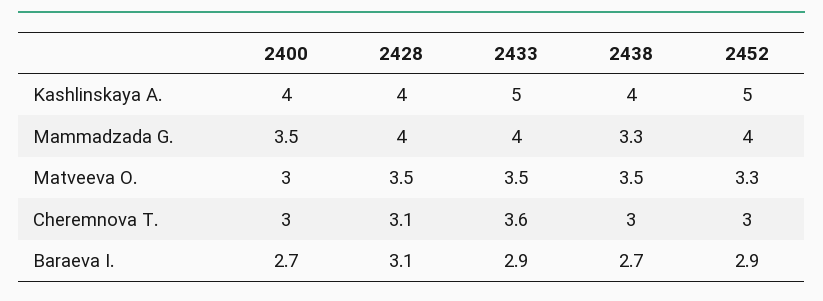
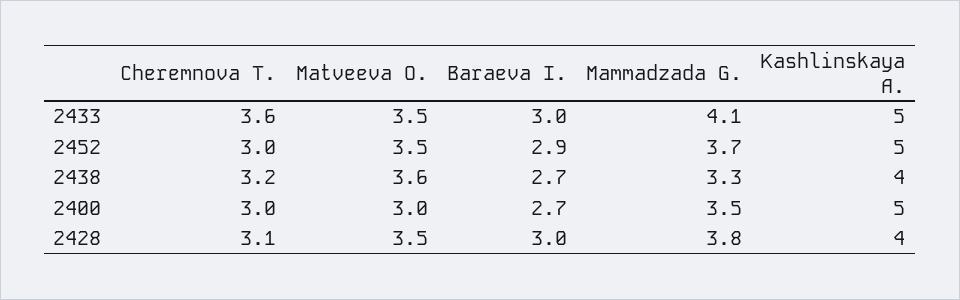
  {
    "2400": {
-     "Kashlinskaya A.": 4,
+     "Kashlinskaya A.": 5,
      "Mammadzada G.": 3.5,
      "Matveeva O.": 3,
      "Cheremnova T.": 3,
      "Baraeva I.": 2.7
    },
    "2428": {
      "Kashlinskaya A.": 4,
-     "Mammadzada G.": 4,
+     "Mammadzada G.": 3.8,
      "Matveeva O.": 3.5,
      "Cheremnova T.": 3.1,
-     "Baraeva I.": 3.1
+     "Baraeva I.": 3
    },
    "2433": {
      "Kashlinskaya A.": 5,
-     "Mammadzada G.": 4,
+     "Mammadzada G.": 4.1,
      "Matveeva O.": 3.5,
      "Cheremnova T.": 3.6,
-     "Baraeva I.": 2.9
+     "Baraeva I.": 3
    },
    "2438": {
      "Kashlinskaya A.": 4,
      "Mammadzada G.": 3.3,
-     "Matveeva O.": 3.5,
+     "Matveeva O.": 3.6,
-     "Cheremnova T.": 3,
+     "Cheremnova T.": 3.2,
      "Baraeva I.": 2.7
    },
    "2452": {
      "Kashlinskaya A.": 5,
-     "Mammadzada G.": 4,
+     "Mammadzada G.": 3.7,
-     "Matveeva O.": 3.3,
+     "Matveeva O.": 3.5,
      "Cheremnova T.": 3,
      "Baraeva I.": 2.9
    }
  }

